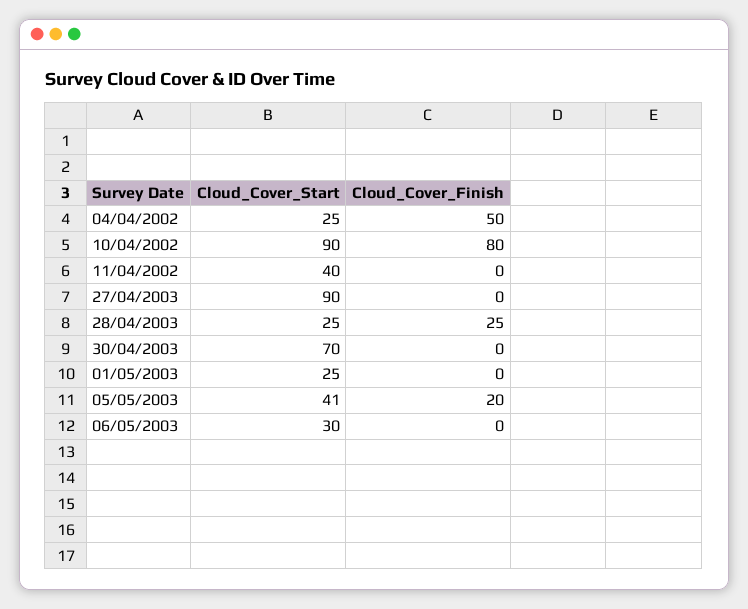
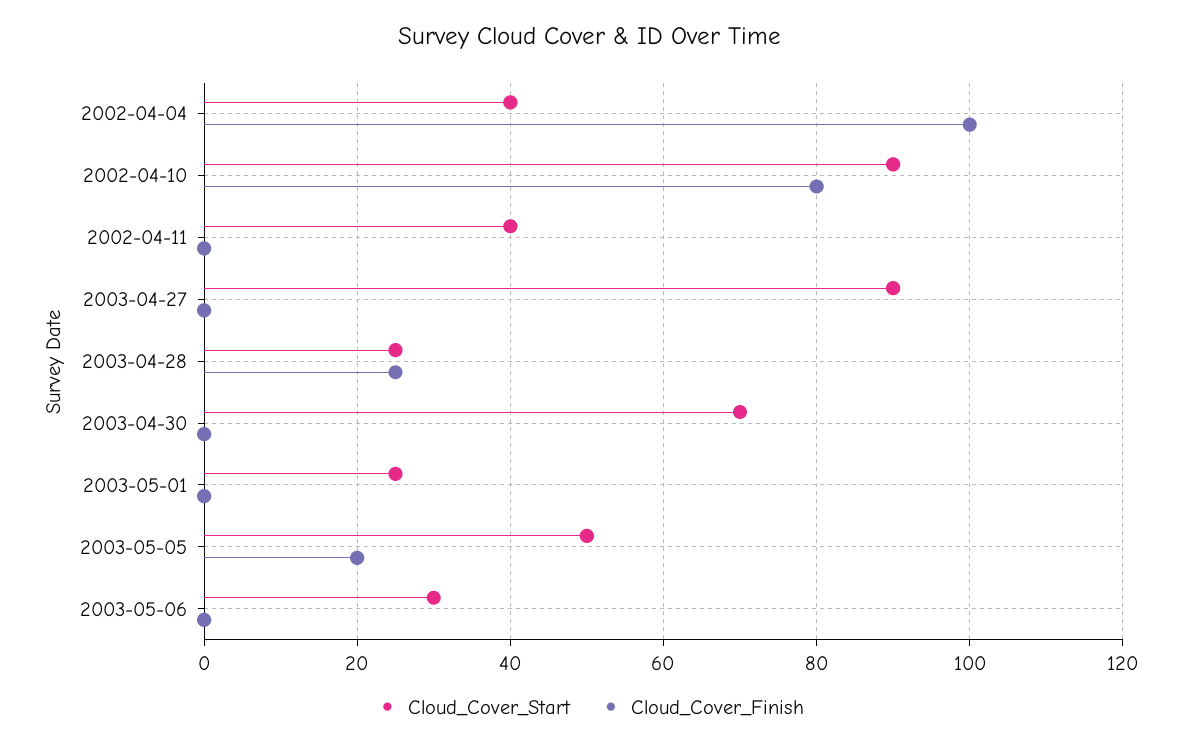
  {
    "Cloud_Cover_Start": {
-     "04/04/2002": 25,
+     "04/04/2002": 40,
      "10/04/2002": 90,
      "11/04/2002": 40,
      "27/04/2003": 90,
      "28/04/2003": 25,
      "30/04/2003": 70,
      "01/05/2003": 25,
-     "05/05/2003": 41,
+     "05/05/2003": 50,
      "06/05/2003": 30
    },
    "Cloud_Cover_Finish": {
-     "04/04/2002": 50,
+     "04/04/2002": 100,
      "10/04/2002": 80,
      "11/04/2002": 0,
      "27/04/2003": 0,
      "28/04/2003": 25,
      "30/04/2003": 0,
      "01/05/2003": 0,
      "05/05/2003": 20,
      "06/05/2003": 0
    }
  }

